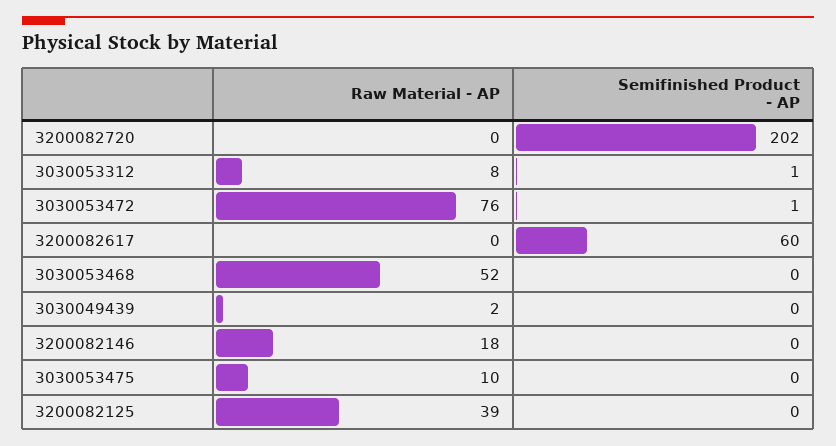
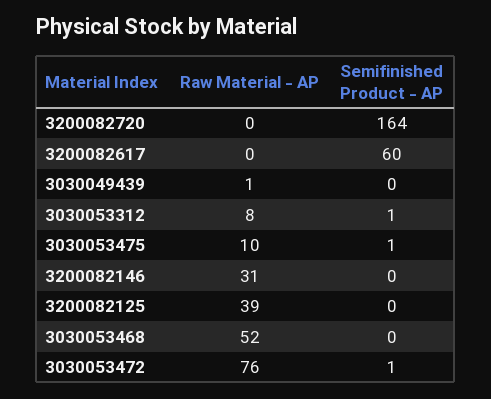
  {
    "Raw Material - AP": {
      "3200082720": 0,
      "3030053312": 8,
      "3030053472": 76,
      "3200082617": 0,
      "3030053468": 52,
-     "3030049439": 2,
+     "3030049439": 1,
-     "3200082146": 18,
+     "3200082146": 31,
      "3030053475": 10,
      "3200082125": 39
    },
    "Semifinished Product - AP": {
-     "3200082720": 202,
+     "3200082720": 164,
      "3030053312": 1,
      "3030053472": 1,
      "3200082617": 60,
      "3030053468": 0,
      "3030049439": 0,
      "3200082146": 0,
-     "3030053475": 0,
+     "3030053475": 1,
      "3200082125": 0
    }
  }

